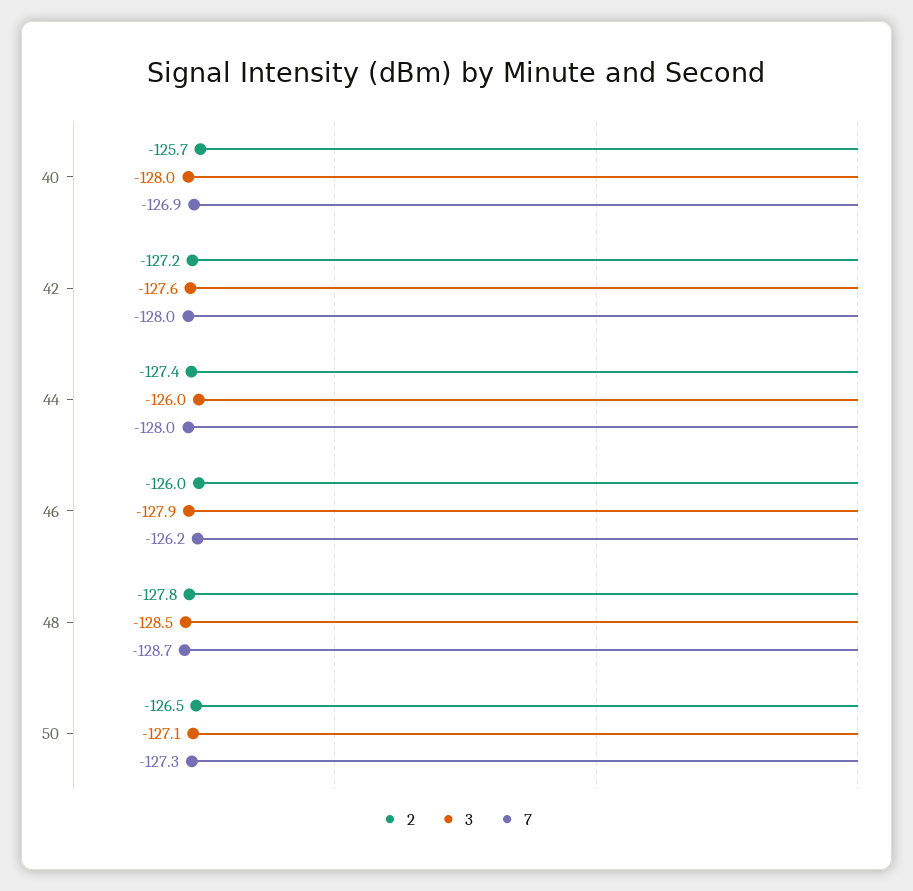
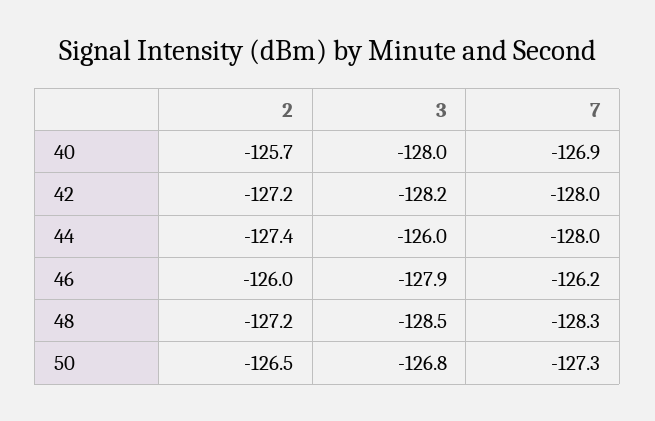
  {
    "2": {
      "40": -125.7,
      "42": -127.2,
      "44": -127.4,
      "46": -126,
-     "48": -127.8,
+     "48": -127.2,
      "50": -126.5
    },
    "3": {
      "40": -128,
-     "42": -127.6,
+     "42": -128.2,
      "44": -126,
      "46": -127.9,
      "48": -128.5,
-     "50": -127.1
+     "50": -126.8
    },
    "7": {
      "40": -126.9,
      "42": -128,
      "44": -128,
      "46": -126.2,
-     "48": -128.7,
+     "48": -128.3,
      "50": -127.3
    }
  }

